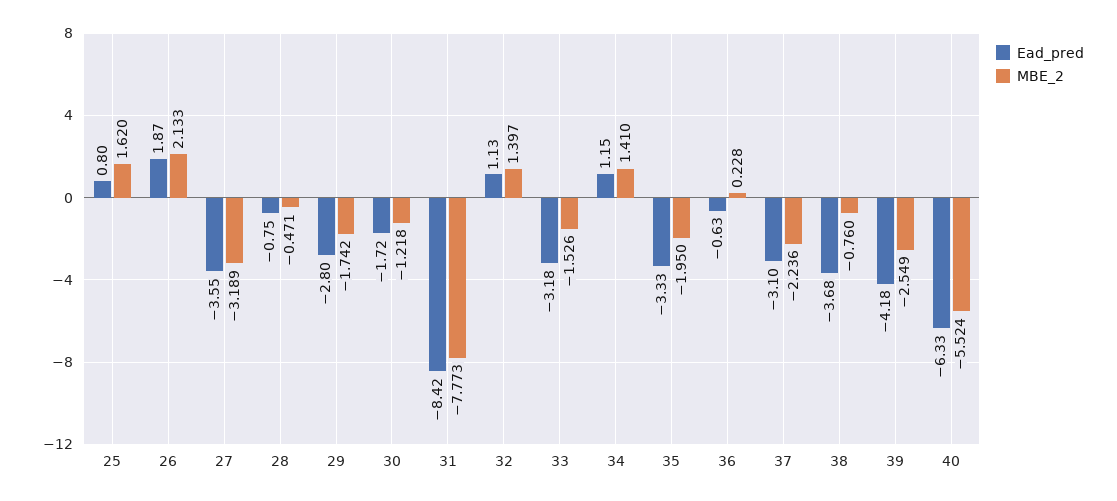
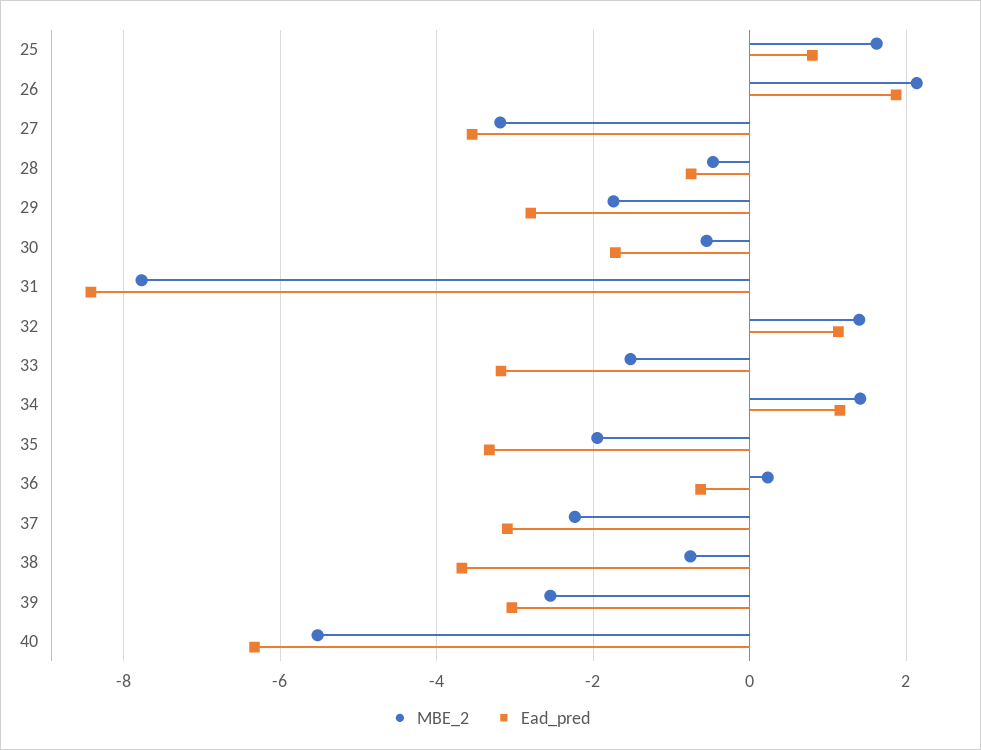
  {
    "Ead_pred": {
      "25": 0.8,
      "26": 1.87,
      "27": -3.55,
      "28": -0.75,
      "29": -2.8,
      "30": -1.72,
      "31": -8.42,
      "32": 1.13,
      "33": -3.18,
      "34": 1.15,
      "35": -3.33,
      "36": -0.63,
      "37": -3.1,
      "38": -3.68,
-     "39": -4.18,
+     "39": -3,
      "40": -6.33
    },
    "MBE_2": {
      "25": 1.62,
      "26": 2.133,
      "27": -3.189,
      "28": -0.471,
      "29": -1.742,
-     "30": -1.218,
+     "30": -0.6,
      "31": -7.773,
      "32": 1.397,
      "33": -1.526,
      "34": 1.41,
      "35": -1.95,
      "36": 0.228,
      "37": -2.236,
      "38": -0.76,
      "39": -2.549,
      "40": -5.524
    }
  }

